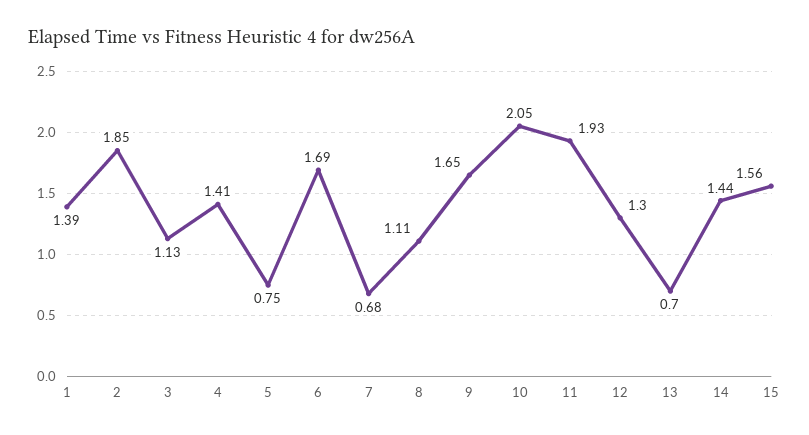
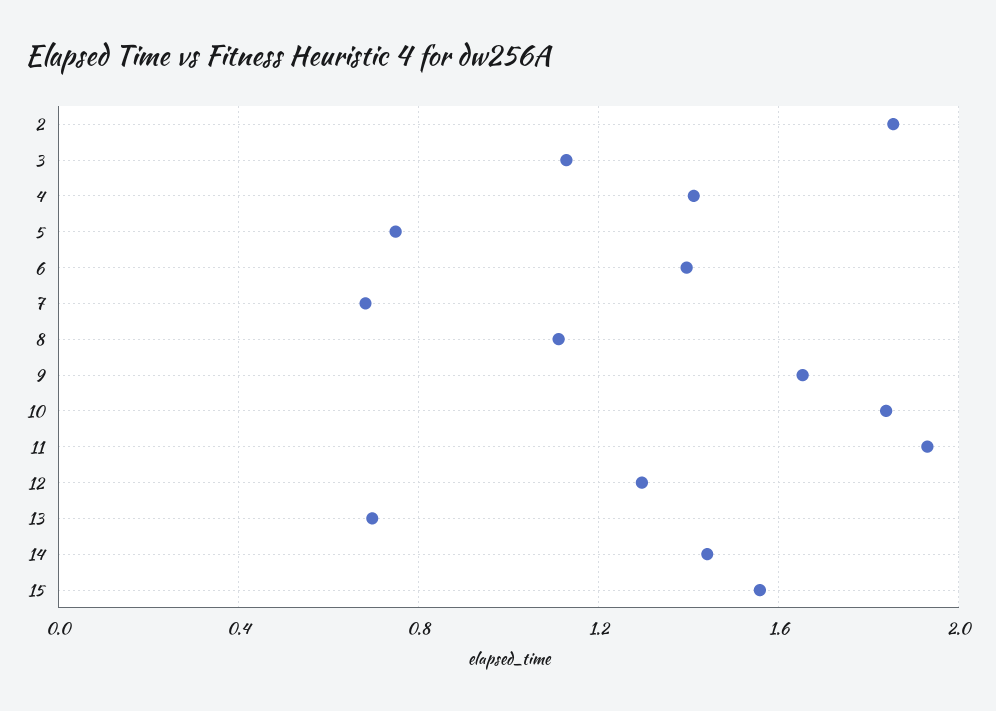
  {
-   "1": 1.39,
    "2": 1.85,
    "3": 1.13,
    "4": 1.41,
    "5": 0.75,
-   "6": 1.69,
+   "6": 1.4,
    "7": 0.68,
    "8": 1.11,
    "9": 1.65,
-   "10": 2.05,
+   "10": 1.85,
    "11": 1.93,
    "12": 1.3,
    "13": 0.7,
    "14": 1.44,
    "15": 1.56
  }

